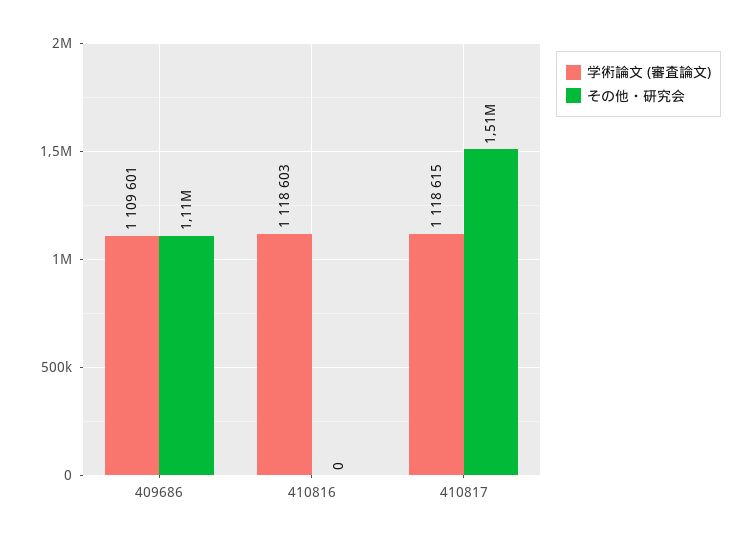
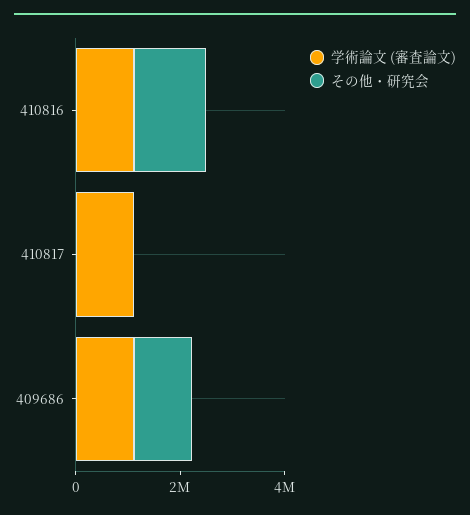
  {
    "学術論文 (審査論文)": {
      "409686": 1109601,
      "410816": 1118603,
      "410817": 1118615
    },
    "その他・研究会": {
      "409686": 1110000,
-     "410816": 0,
+     "410816": 1500000,
-     "410817": 1510000
+     "410817": 0
    }
  }

